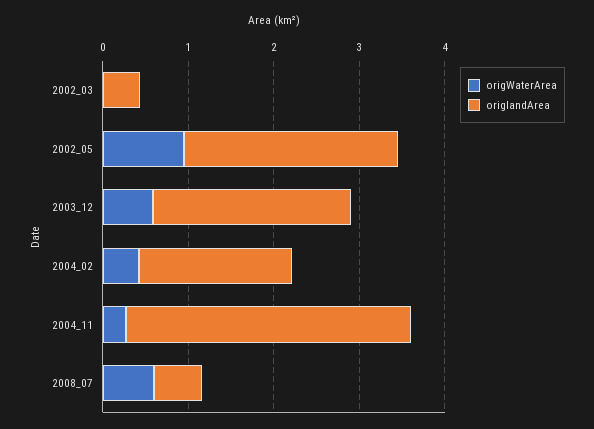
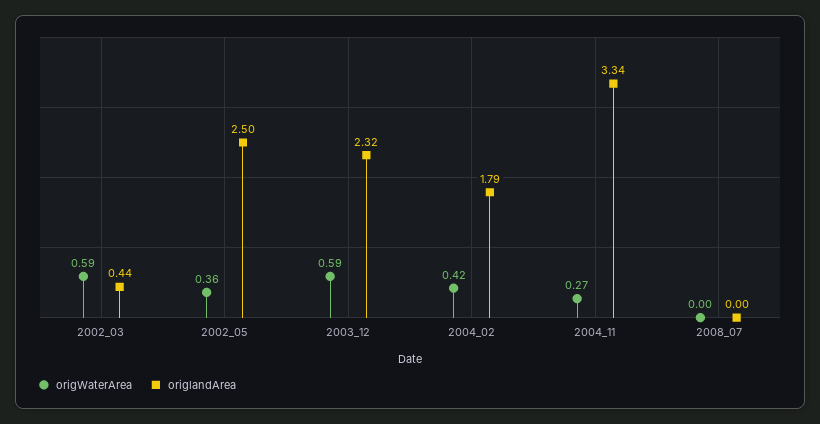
  {
    "origWaterArea": {
-     "2002_03": 0,
+     "2002_03": 0.59,
-     "2002_05": 1,
+     "2002_05": 0.36,
      "2003_12": 0.59,
      "2004_02": 0.42,
      "2004_11": 0.27,
-     "2008_07": 0.6
+     "2008_07": 0
    },
    "origlandArea": {
      "2002_03": 0.44,
      "2002_05": 2.5,
      "2003_12": 2.32,
      "2004_02": 1.79,
      "2004_11": 3.34,
-     "2008_07": 0.6
+     "2008_07": 0
    }
  }

